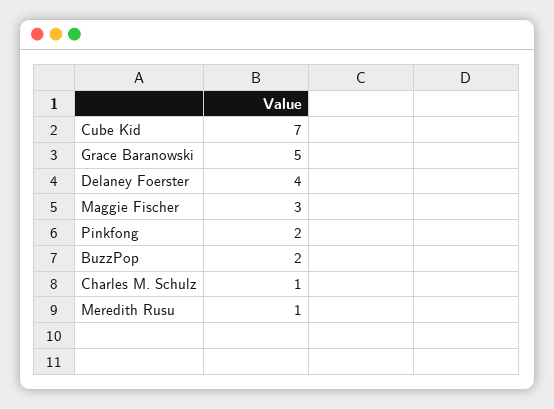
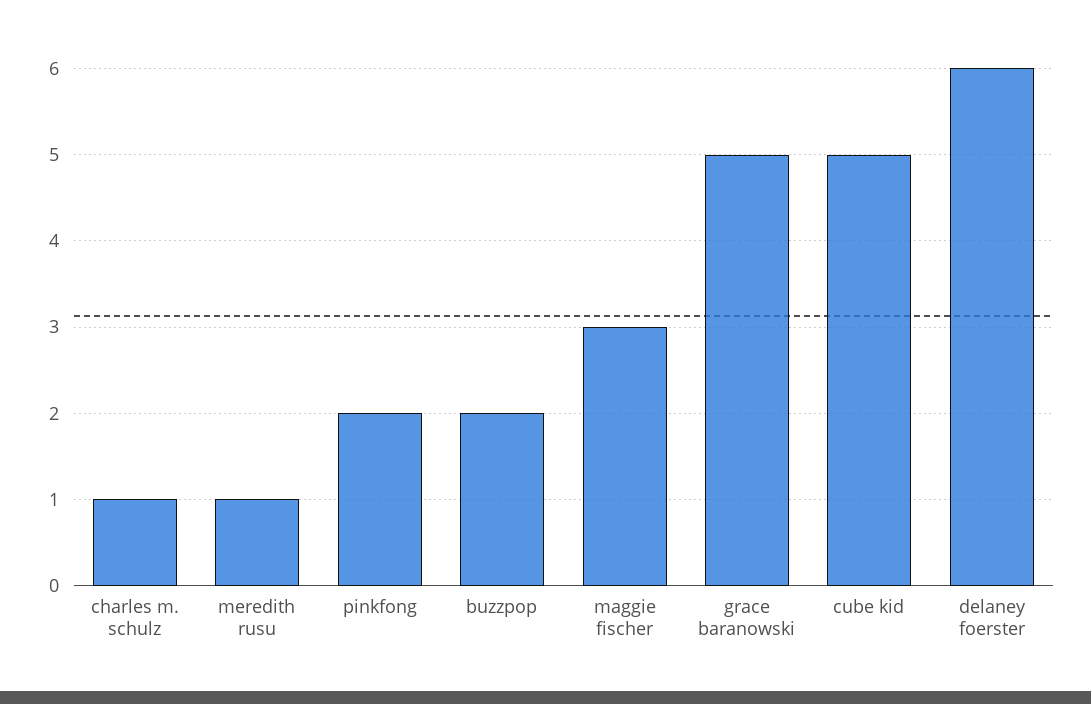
  {
-   "Cube Kid": 7,
+   "Cube Kid": 5,
    "Grace Baranowski": 5,
-   "Delaney Foerster": 4,
+   "Delaney Foerster": 6,
    "Maggie Fischer": 3,
    "Pinkfong": 2,
    "BuzzPop": 2,
    "Charles M. Schulz": 1,
    "Meredith Rusu": 1
  }

